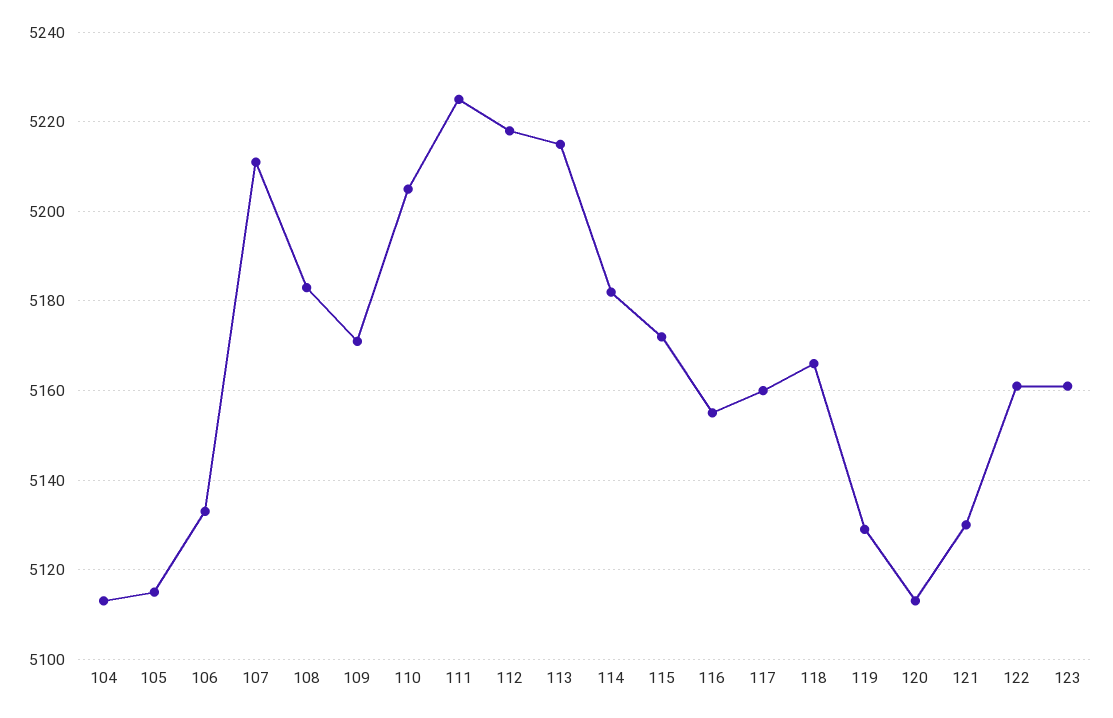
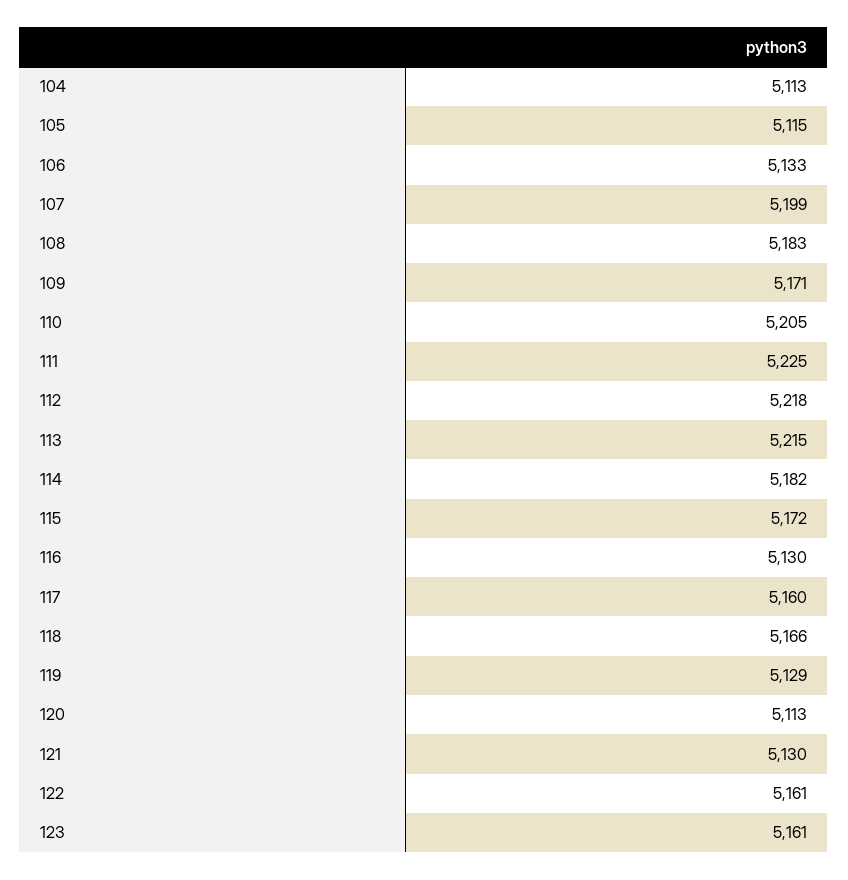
  {
    "104": 5113,
    "105": 5115,
    "106": 5133,
-   "107": 5210,
+   "107": 5199,
    "108": 5183,
    "109": 5171,
    "110": 5205,
    "111": 5225,
    "112": 5218,
    "113": 5215,
    "114": 5182,
    "115": 5172,
-   "116": 5155,
+   "116": 5130,
    "117": 5160,
    "118": 5166,
    "119": 5129,
    "120": 5113,
    "121": 5130,
    "122": 5161,
    "123": 5161
  }

